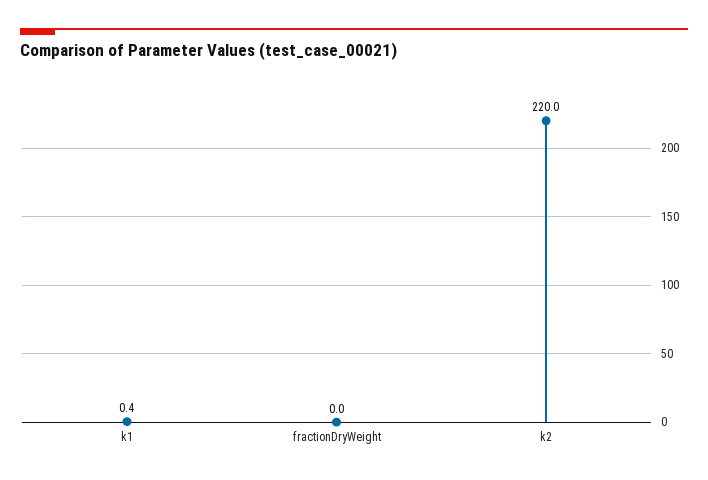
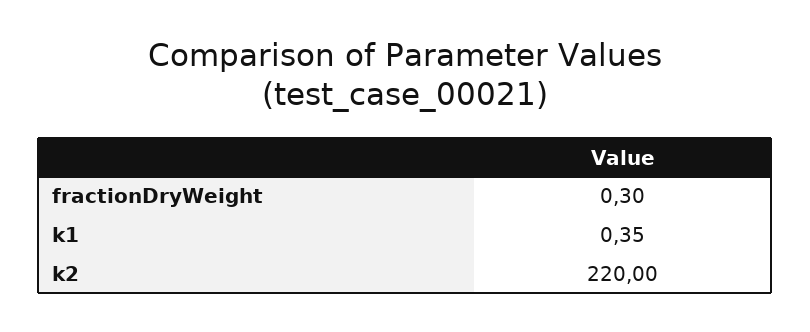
  {
    "k1": 0.35,
-   "fractionDryWeight": 0,
+   "fractionDryWeight": 0.3,
    "k2": 220
  }

